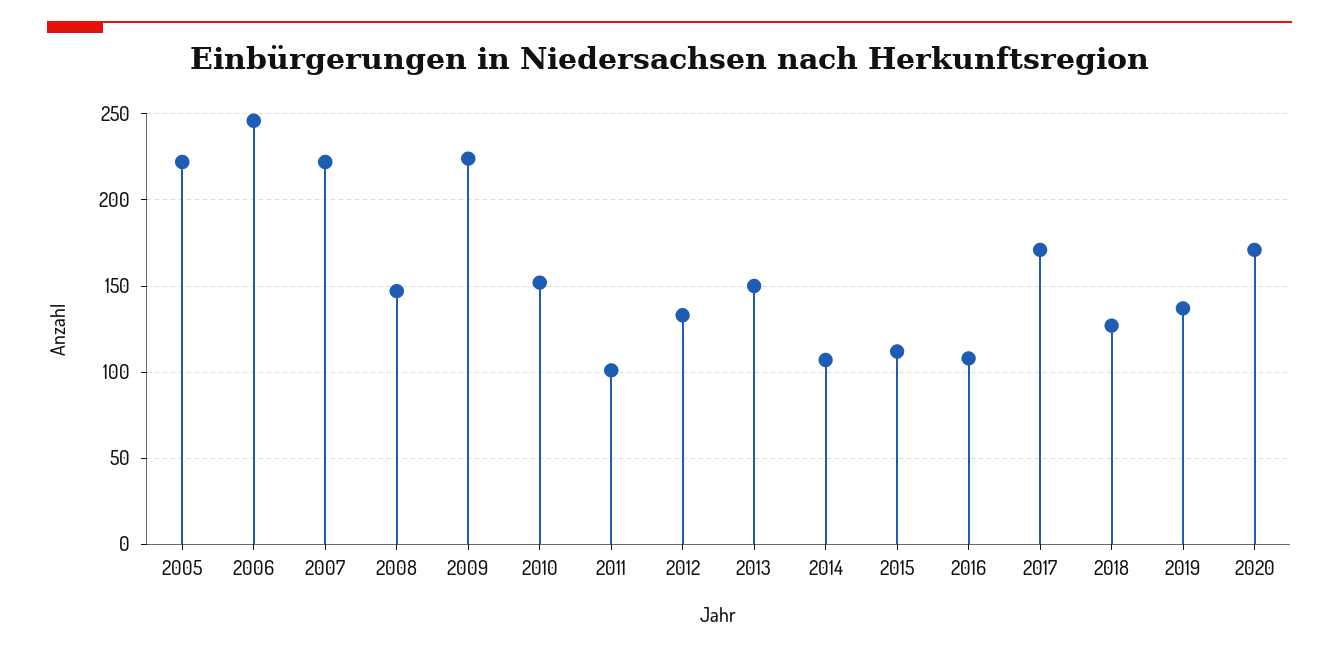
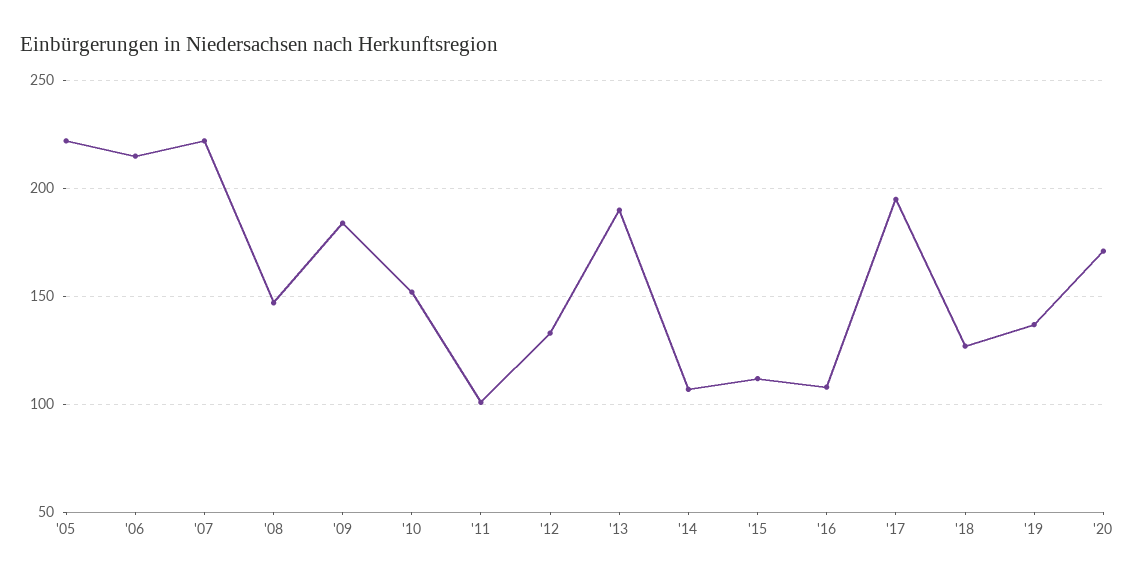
  {
    "2005": 220,
-   "2006": 245,
+   "2006": 215,
    "2007": 220,
    "2008": 145,
-   "2009": 225,
+   "2009": 185,
    "2010": 150,
    "2011": 100,
    "2012": 135,
-   "2013": 150,
+   "2013": 190,
    "2014": 105,
    "2015": 110,
    "2016": 110,
-   "2017": 170,
+   "2017": 195,
    "2018": 125,
    "2019": 135,
    "2020": 170
  }

